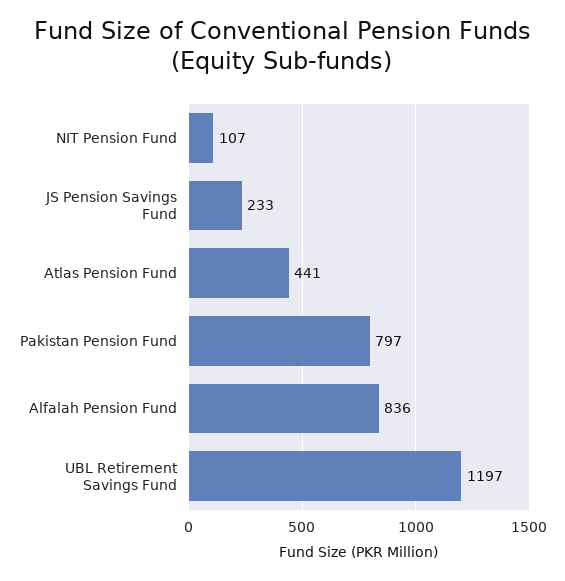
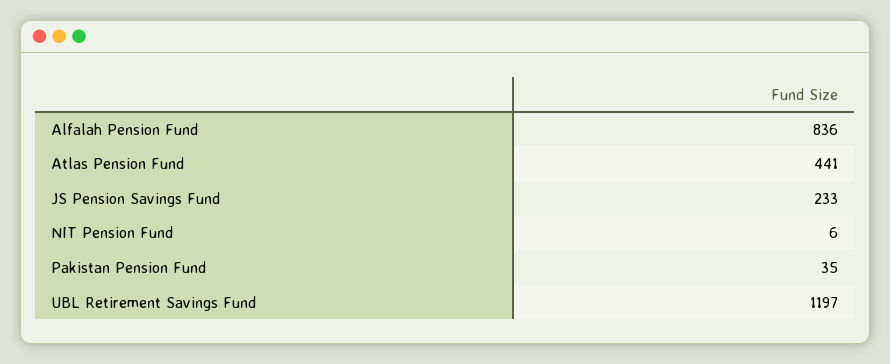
  {
-   "NIT Pension Fund": 107,
+   "NIT Pension Fund": 6,
    "JS Pension Savings Fund": 233,
    "Atlas Pension Fund": 441,
-   "Pakistan Pension Fund": 797,
+   "Pakistan Pension Fund": 35,
    "Alfalah Pension Fund": 836,
    "UBL Retirement Savings Fund": 1197
  }

